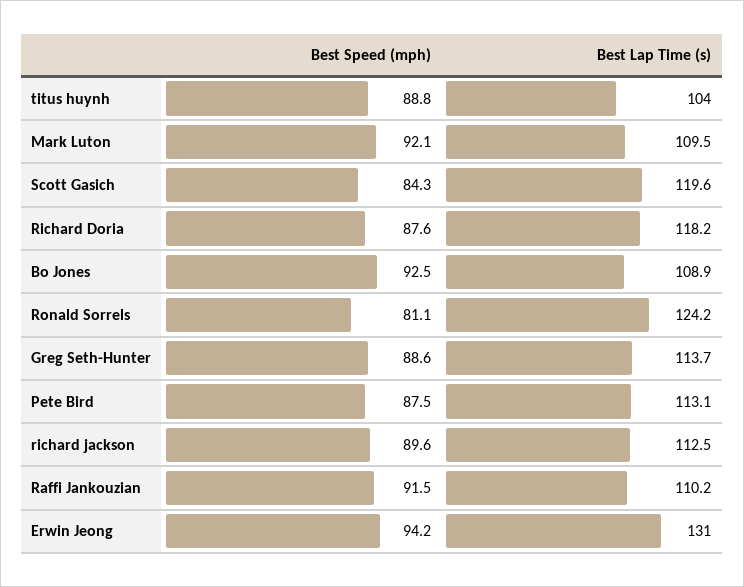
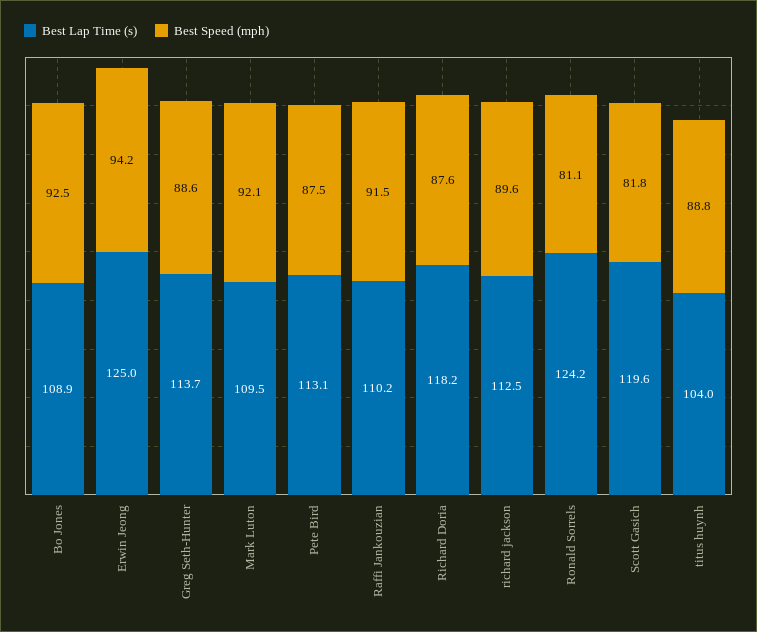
  {
    "Best Speed (mph)": {
      "titus huynh": 88.8,
      "Mark Luton": 92.1,
-     "Scott Gasich": 84.3,
+     "Scott Gasich": 81.8,
      "Richard Doria": 87.6,
      "Bo Jones": 92.5,
      "Ronald Sorrels": 81.1,
      "Greg Seth-Hunter": 88.6,
      "Pete Bird": 87.5,
      "richard jackson": 89.6,
      "Raffi Jankouzian": 91.5,
      "Erwin Jeong": 94.2
    },
    "Best Lap Time (s)": {
      "titus huynh": 104,
      "Mark Luton": 109.5,
      "Scott Gasich": 119.6,
      "Richard Doria": 118.2,
      "Bo Jones": 108.9,
      "Ronald Sorrels": 124.2,
      "Greg Seth-Hunter": 113.7,
      "Pete Bird": 113.1,
      "richard jackson": 112.5,
      "Raffi Jankouzian": 110.2,
-     "Erwin Jeong": 131
+     "Erwin Jeong": 125
    }
  }

